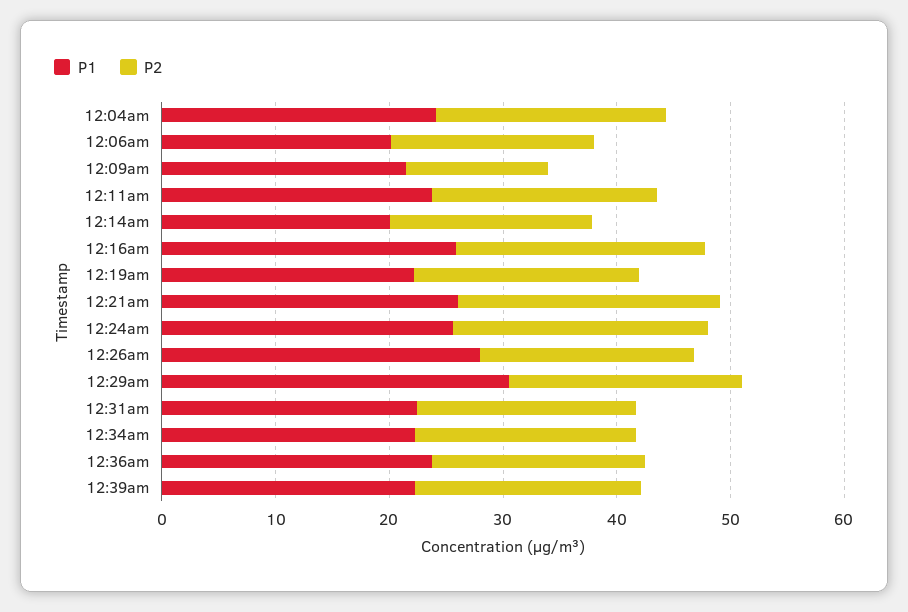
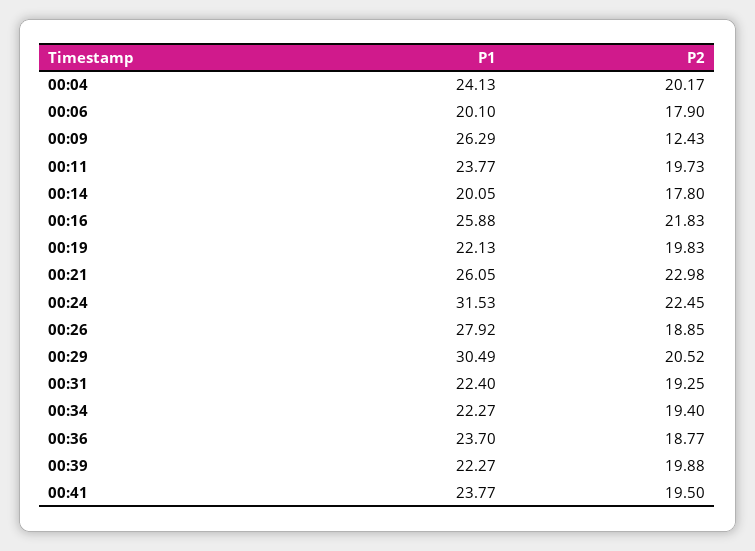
  {
    "P1": {
      "12:04am": 24.13,
      "12:06am": 20.1,
-     "12:09am": 22,
+     "12:09am": 26.29,
      "12:11am": 23.77,
      "12:14am": 20.05,
      "12:16am": 25.88,
      "12:19am": 22.13,
      "12:21am": 26.05,
-     "12:24am": 26,
+     "12:24am": 31.53,
      "12:26am": 27.92,
      "12:29am": 30.49,
      "12:31am": 22.4,
      "12:34am": 22.27,
      "12:36am": 23.7,
-     "12:39am": 22.27
+     "12:39am": 22.27,
+     "00:41": 23.77
    },
    "P2": {
      "12:04am": 20.17,
      "12:06am": 17.9,
      "12:09am": 12.43,
      "12:11am": 19.73,
      "12:14am": 17.8,
      "12:16am": 21.83,
      "12:19am": 19.83,
      "12:21am": 22.98,
      "12:24am": 22.45,
      "12:26am": 18.85,
      "12:29am": 20.52,
      "12:31am": 19.25,
      "12:34am": 19.4,
      "12:36am": 18.77,
-     "12:39am": 19.88
+     "12:39am": 19.88,
+     "00:41": 19.5
    }
  }

